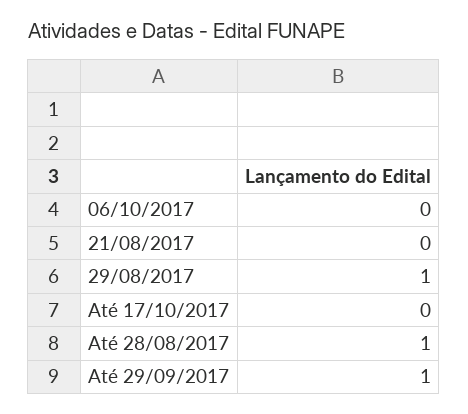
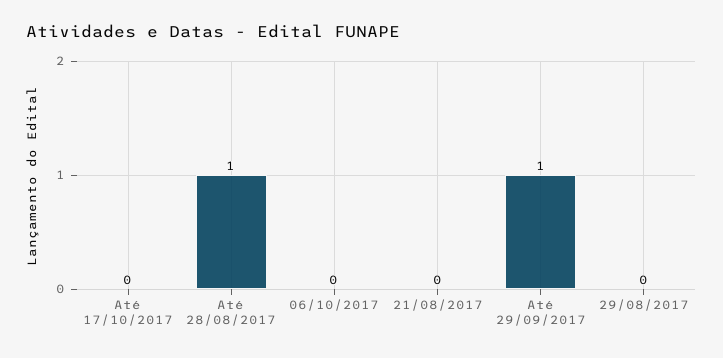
  {
    "06/10/2017": 0,
    "21/08/2017": 0,
-   "29/08/2017": 1,
+   "29/08/2017": 0,
    "Até 17/10/2017": 0,
    "Até 28/08/2017": 1,
    "Até 29/09/2017": 1
  }

